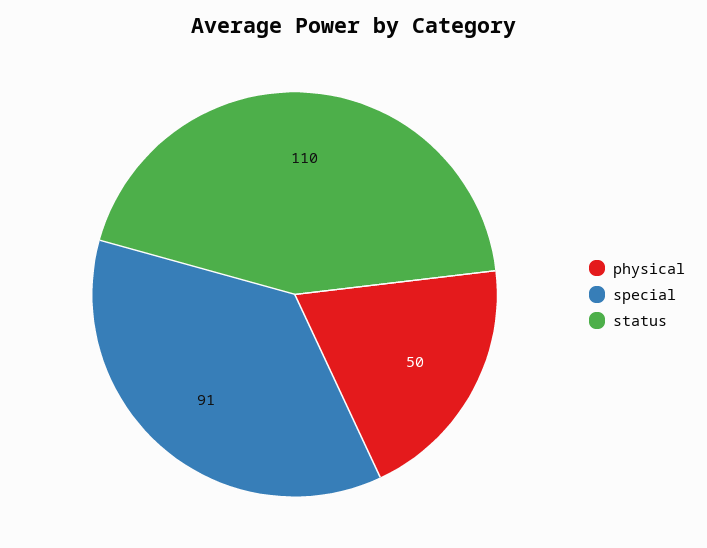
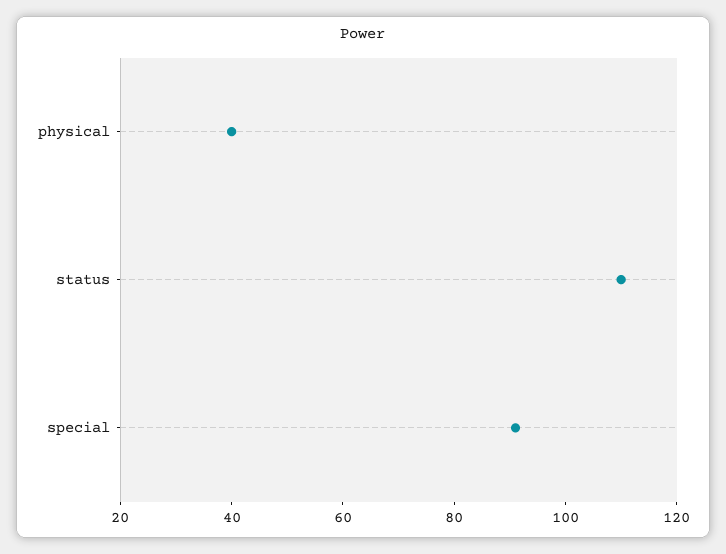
  {
-   "physical": 50,
+   "physical": 40,
    "special": 91,
    "status": 110
  }

